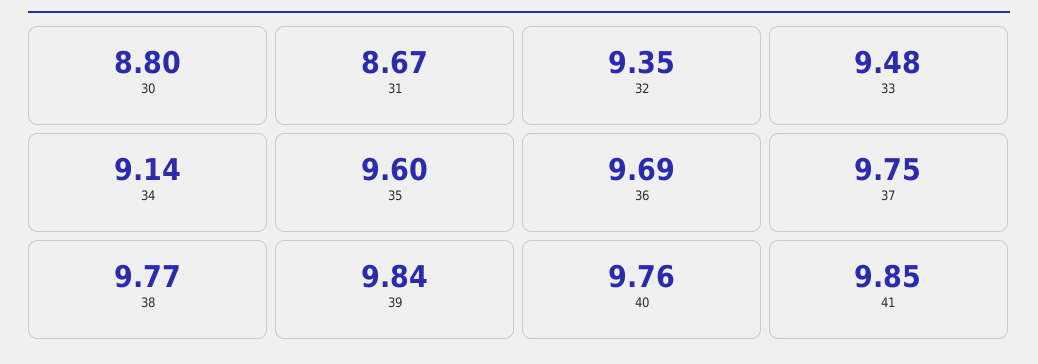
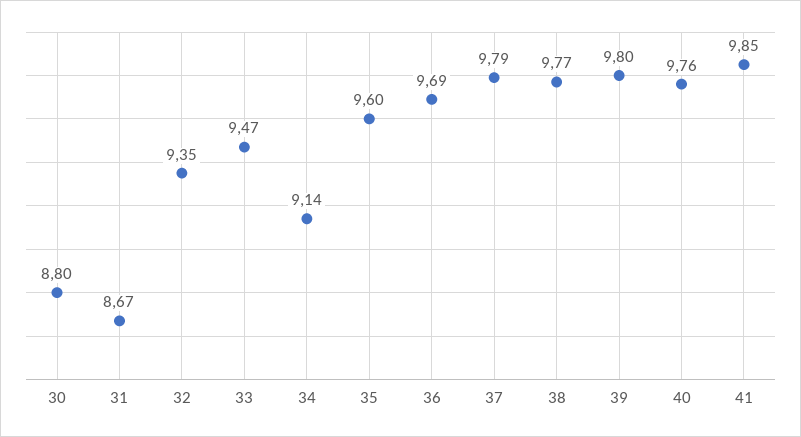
  {
    "30": 8.8,
    "31": 8.67,
    "32": 9.35,
-   "33": 9.48,
+   "33": 9.47,
    "34": 9.14,
    "35": 9.6,
    "36": 9.69,
-   "37": 9.75,
+   "37": 9.79,
    "38": 9.77,
-   "39": 9.84,
+   "39": 9.8,
    "40": 9.76,
    "41": 9.85
  }

